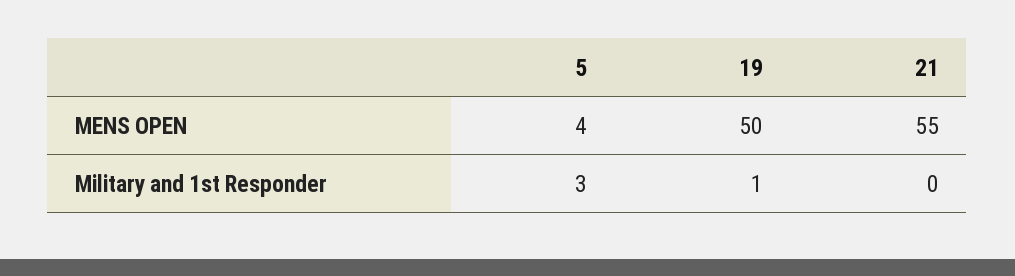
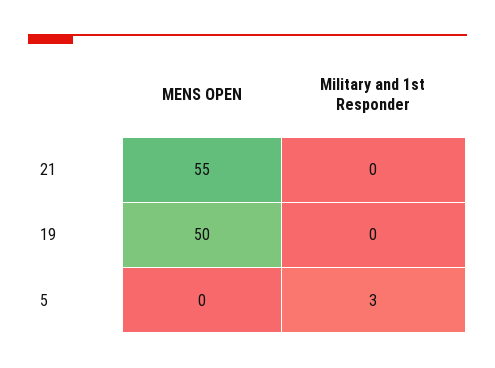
  {
    "5": {
-     "MENS OPEN": 4,
+     "MENS OPEN": 0,
      "Military and 1st Responder": 3
    },
    "19": {
      "MENS OPEN": 50,
-     "Military and 1st Responder": 1
+     "Military and 1st Responder": 0
    },
    "21": {
      "MENS OPEN": 55,
      "Military and 1st Responder": 0
    }
  }

